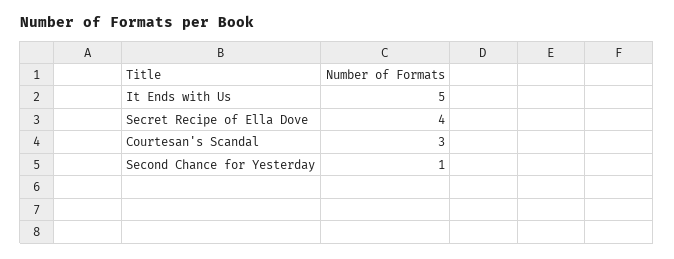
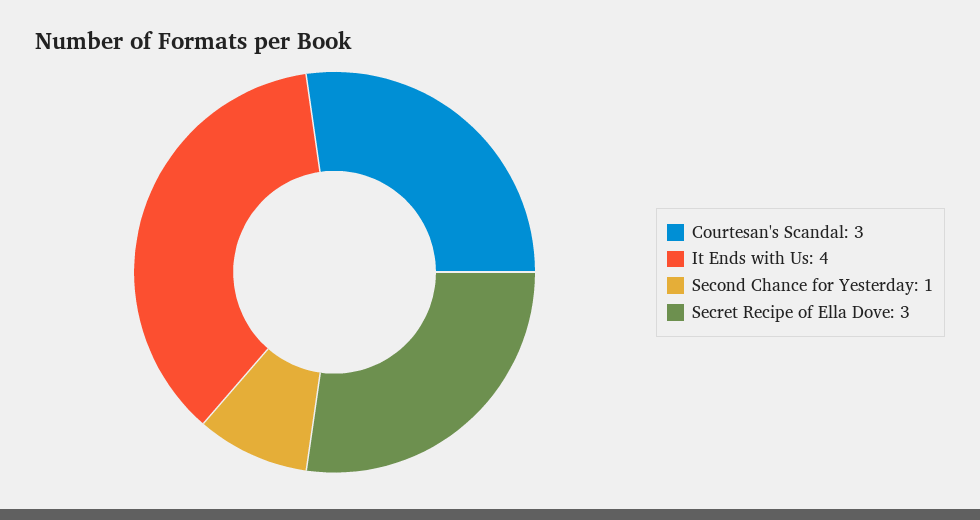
  {
-   "It Ends with Us": 5,
+   "It Ends with Us": 4,
-   "Secret Recipe of Ella Dove": 4,
+   "Secret Recipe of Ella Dove": 3,
    "Courtesan's Scandal": 3,
    "Second Chance for Yesterday": 1
  }

